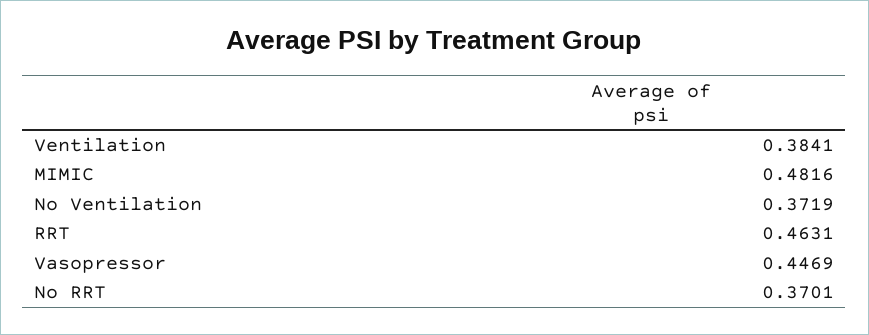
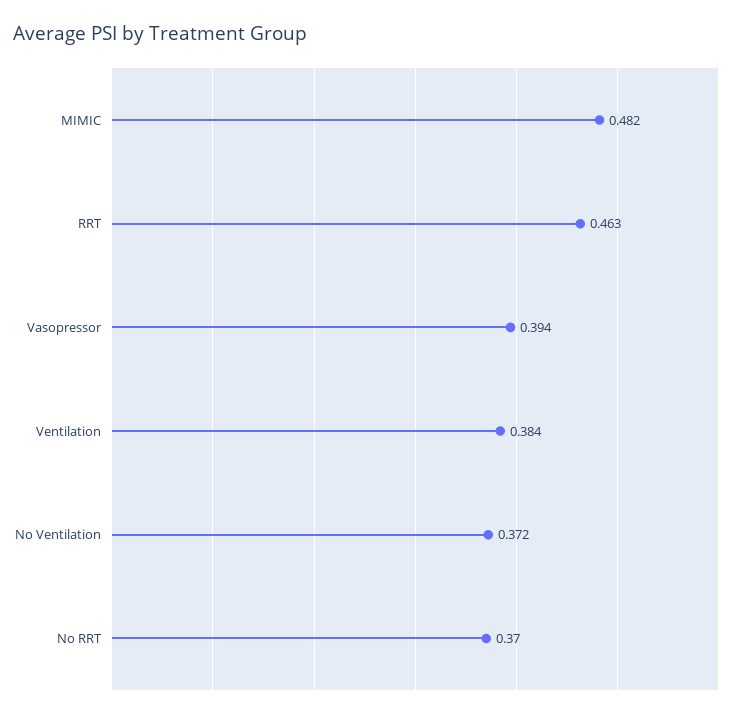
  {
    "Ventilation": 0.3841,
    "MIMIC": 0.4816,
    "No Ventilation": 0.3719,
    "RRT": 0.4631,
-   "Vasopressor": 0.4469,
+   "Vasopressor": 0.394,
    "No RRT": 0.3701
  }

